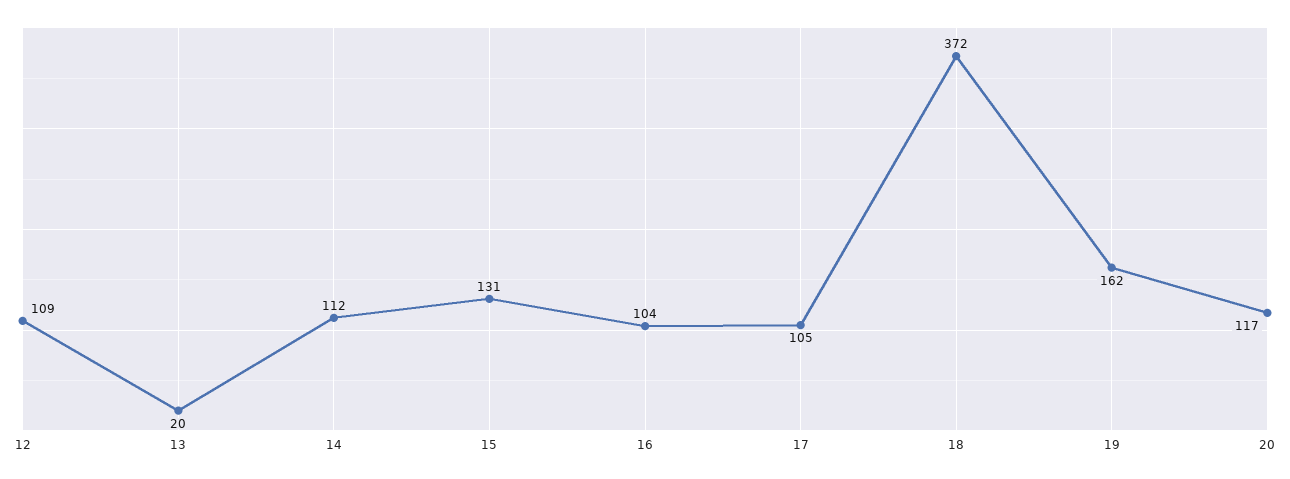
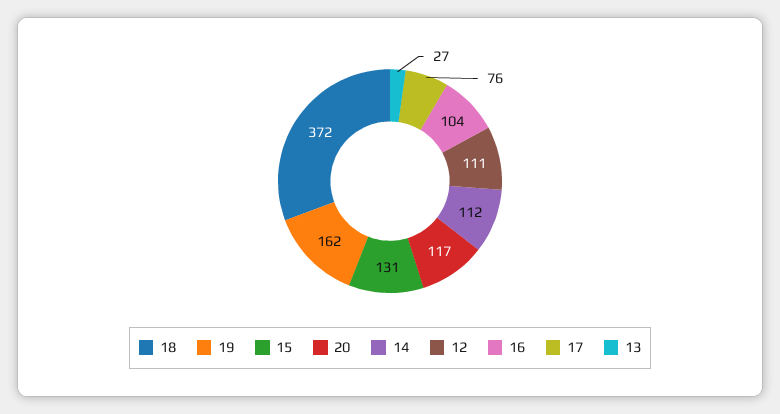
  {
-   "12": 109,
+   "12": 111,
-   "13": 20,
+   "13": 27,
    "14": 112,
    "15": 131,
    "16": 104,
-   "17": 105,
+   "17": 76,
    "18": 372,
    "19": 162,
    "20": 117
  }

